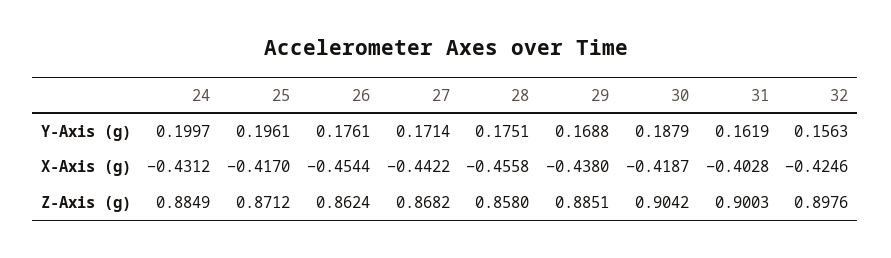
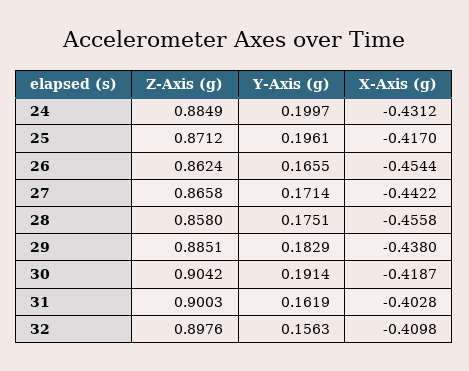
  {
    "24": {
      "Y-Axis (g)": 0.1997,
      "X-Axis (g)": -0.4312,
      "Z-Axis (g)": 0.8849
    },
    "25": {
      "Y-Axis (g)": 0.1961,
      "X-Axis (g)": -0.417,
      "Z-Axis (g)": 0.8712
    },
    "26": {
-     "Y-Axis (g)": 0.1761,
+     "Y-Axis (g)": 0.1655,
      "X-Axis (g)": -0.4544,
      "Z-Axis (g)": 0.8624
    },
    "27": {
      "Y-Axis (g)": 0.1714,
      "X-Axis (g)": -0.4422,
-     "Z-Axis (g)": 0.8682
+     "Z-Axis (g)": 0.8658
    },
    "28": {
      "Y-Axis (g)": 0.1751,
      "X-Axis (g)": -0.4558,
      "Z-Axis (g)": 0.858
    },
    "29": {
-     "Y-Axis (g)": 0.1688,
+     "Y-Axis (g)": 0.1829,
      "X-Axis (g)": -0.438,
      "Z-Axis (g)": 0.8851
    },
    "30": {
-     "Y-Axis (g)": 0.1879,
+     "Y-Axis (g)": 0.1914,
      "X-Axis (g)": -0.4187,
      "Z-Axis (g)": 0.9042
    },
    "31": {
      "Y-Axis (g)": 0.1619,
      "X-Axis (g)": -0.4028,
      "Z-Axis (g)": 0.9003
    },
    "32": {
      "Y-Axis (g)": 0.1563,
-     "X-Axis (g)": -0.4246,
+     "X-Axis (g)": -0.4098,
      "Z-Axis (g)": 0.8976
    }
  }

